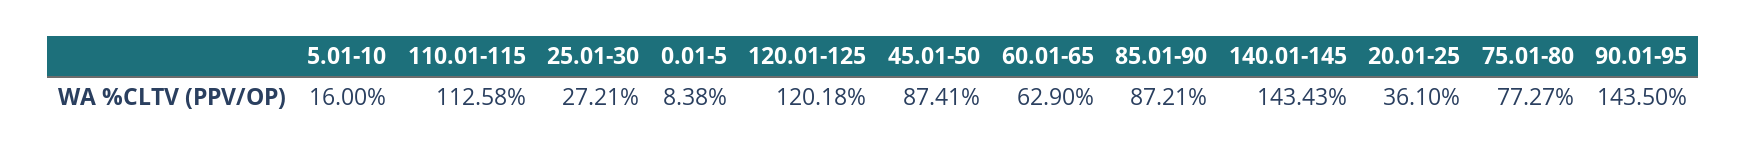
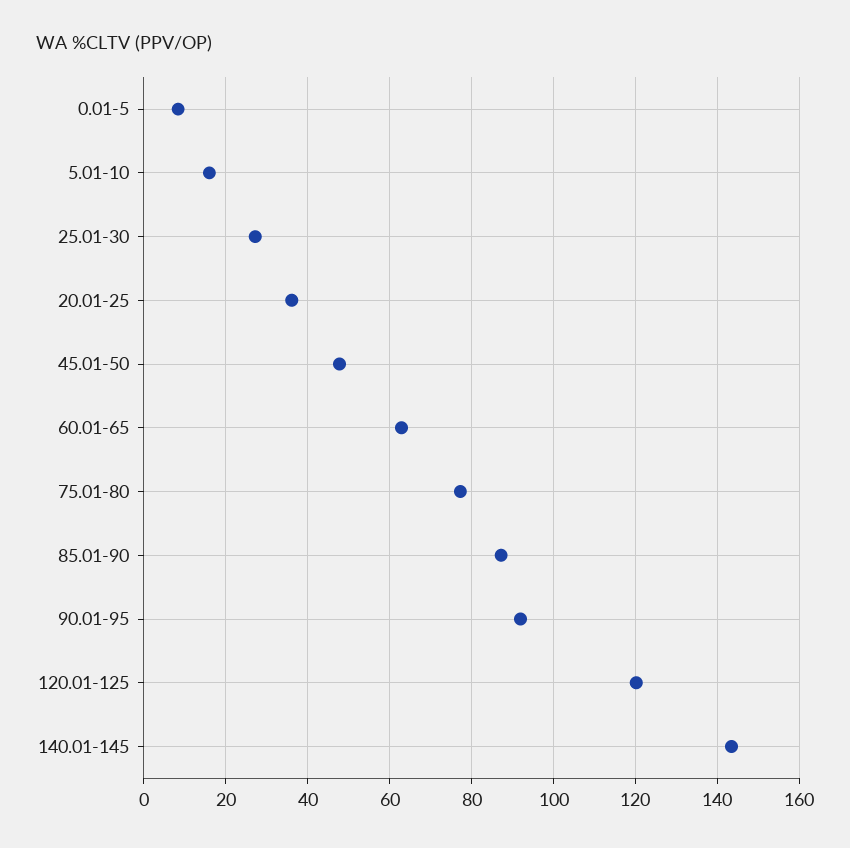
  {
    "5.01-10": 16,
-   "110.01-115": 112.58,
    "25.01-30": 27.21,
    "0.01-5": 8.38,
    "120.01-125": 120.18,
-   "45.01-50": 87.41,
+   "45.01-50": 48,
    "60.01-65": 62.9,
    "85.01-90": 87.21,
    "140.01-145": 143.43,
    "20.01-25": 36.1,
    "75.01-80": 77.27,
-   "90.01-95": 143.5
+   "90.01-95": 92
  }

